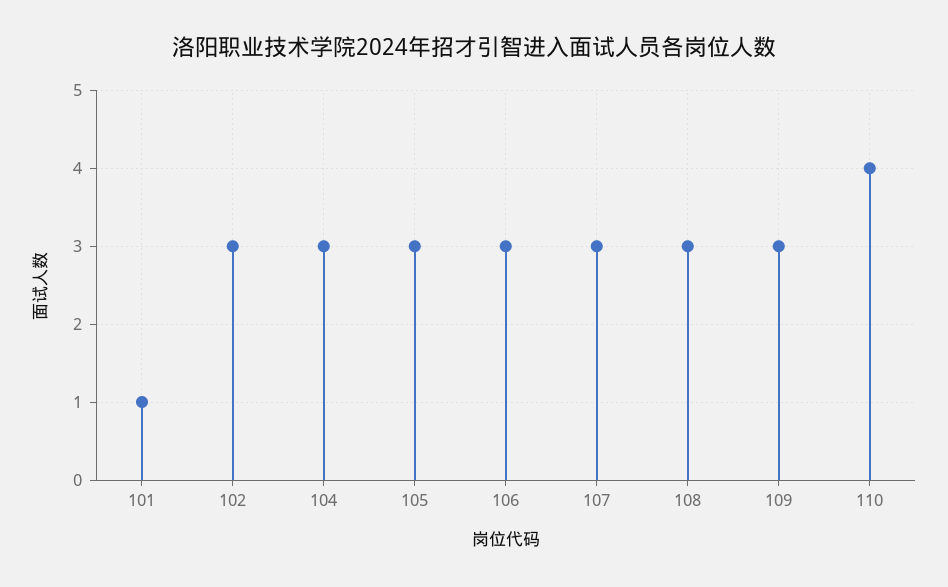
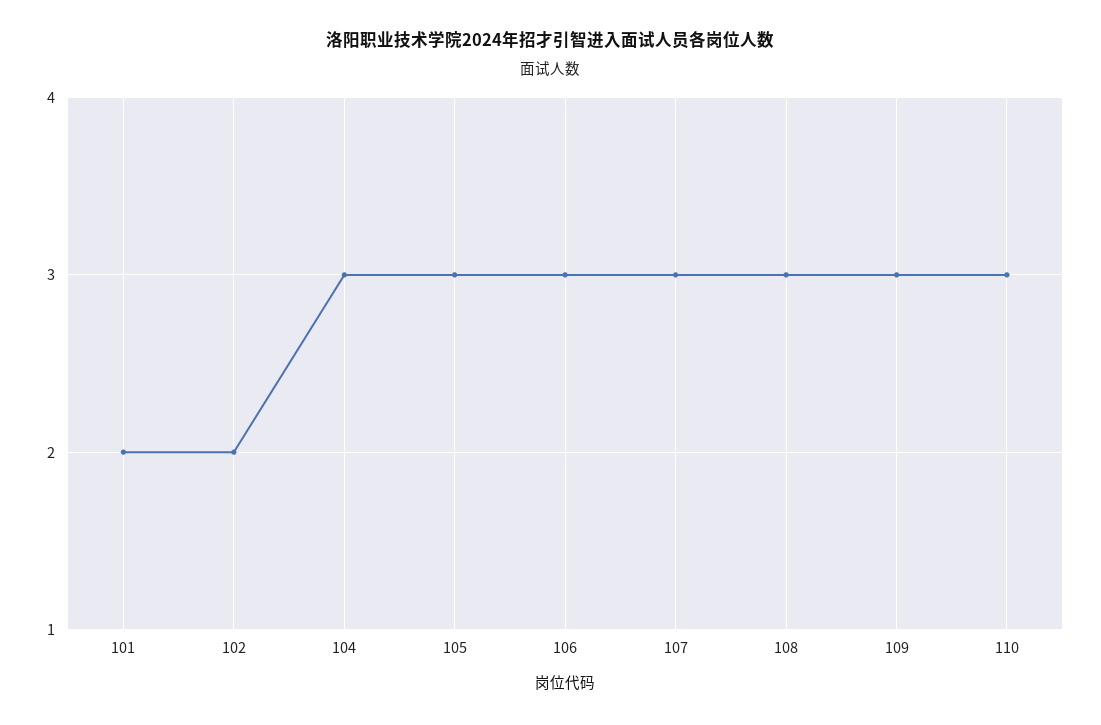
  {
-   "101": 1,
+   "101": 2,
-   "102": 3,
+   "102": 2,
    "104": 3,
    "105": 3,
    "106": 3,
    "107": 3,
    "108": 3,
    "109": 3,
-   "110": 4
+   "110": 3
  }

